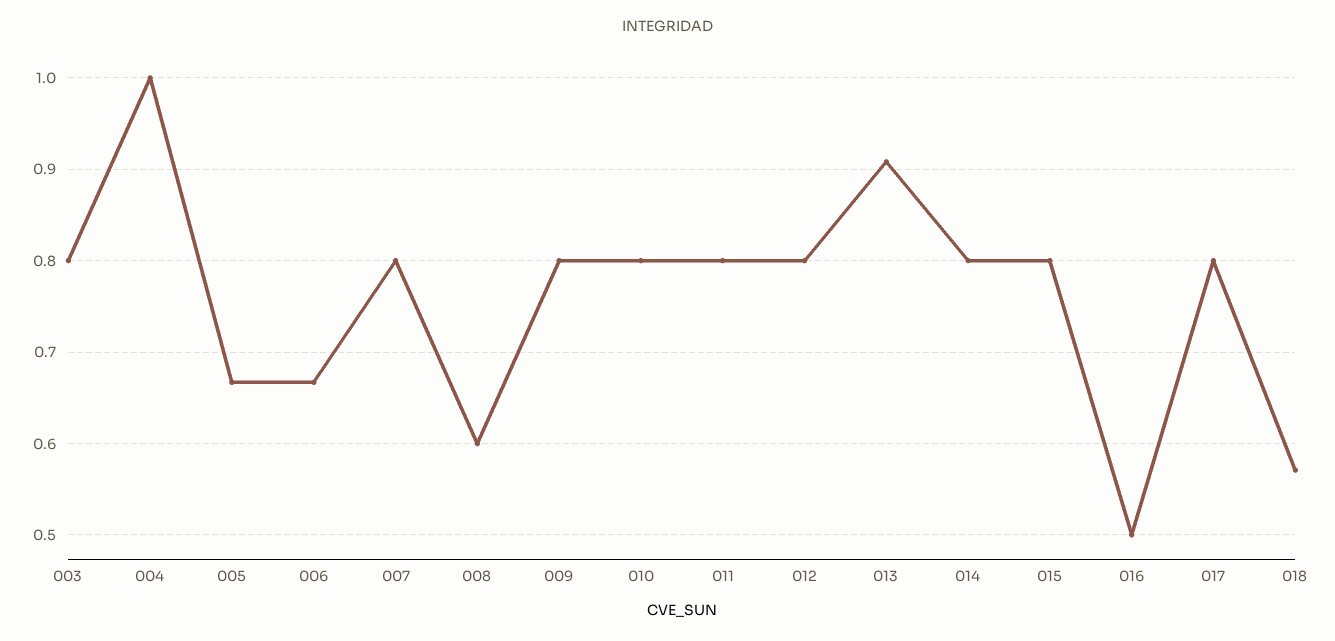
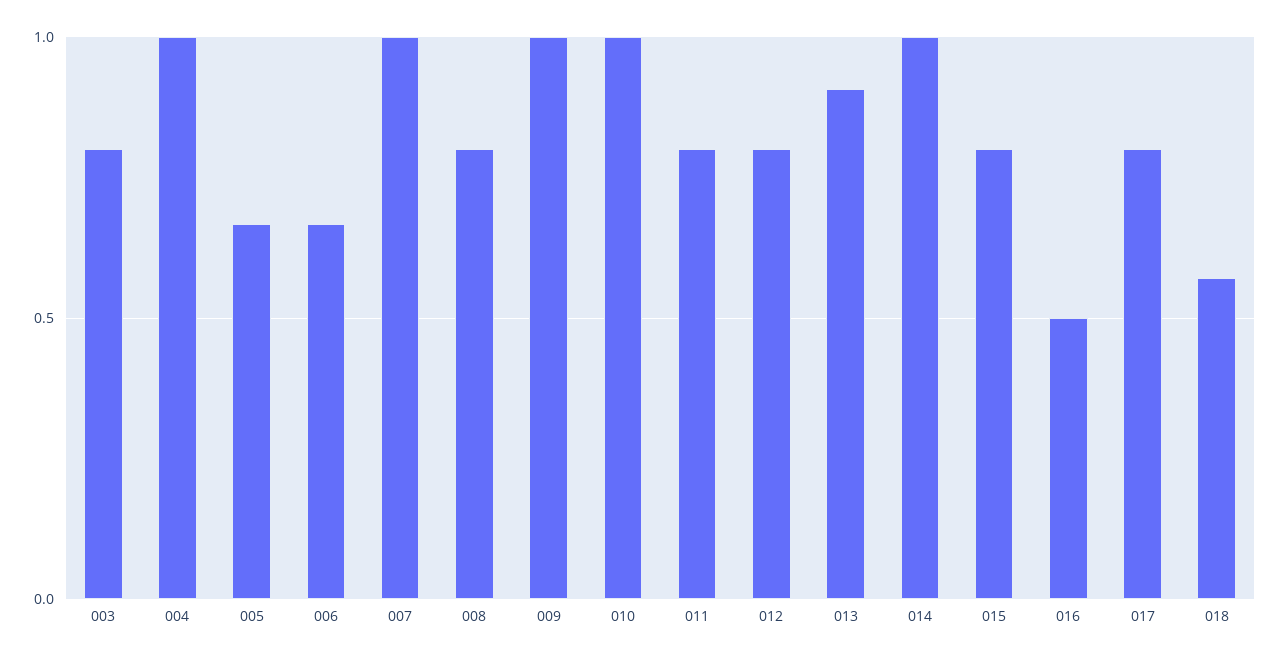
  {
    "003": 0.8,
    "004": 1,
    "005": 0.67,
    "006": 0.67,
-   "007": 0.8,
+   "007": 1,
-   "008": 0.6,
+   "008": 0.8,
-   "009": 0.8,
+   "009": 1,
-   "010": 0.8,
+   "010": 1,
    "011": 0.8,
    "012": 0.8,
    "013": 0.91,
-   "014": 0.8,
+   "014": 1,
    "015": 0.8,
    "016": 0.5,
    "017": 0.8,
    "018": 0.57
  }

